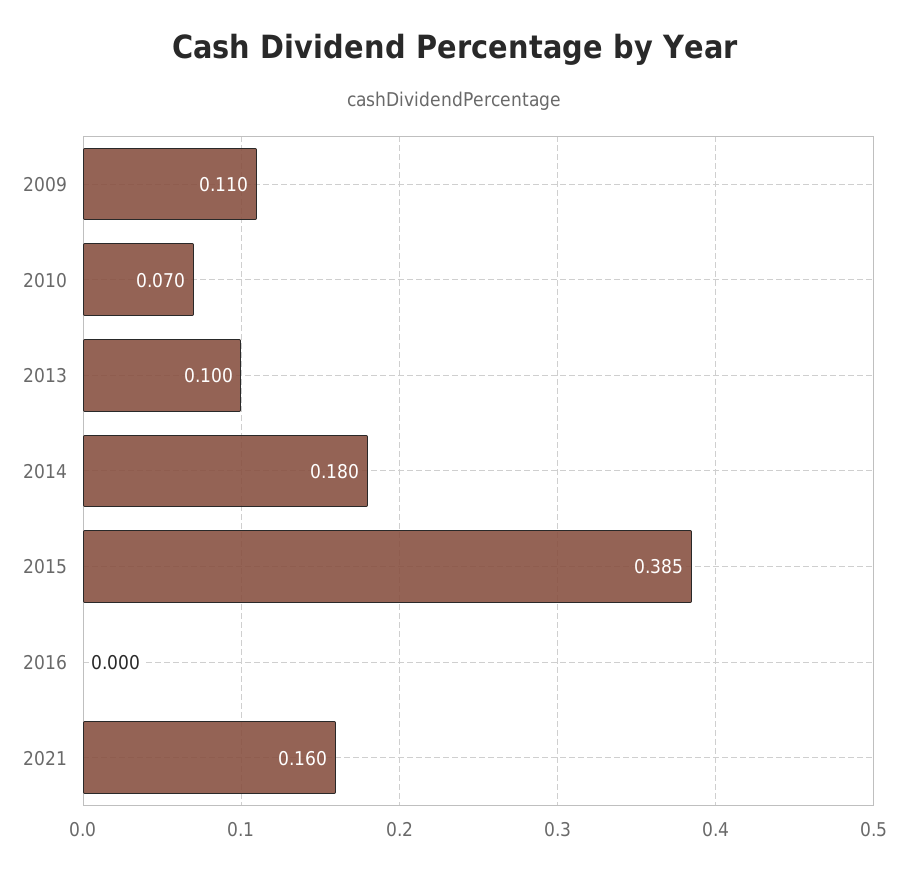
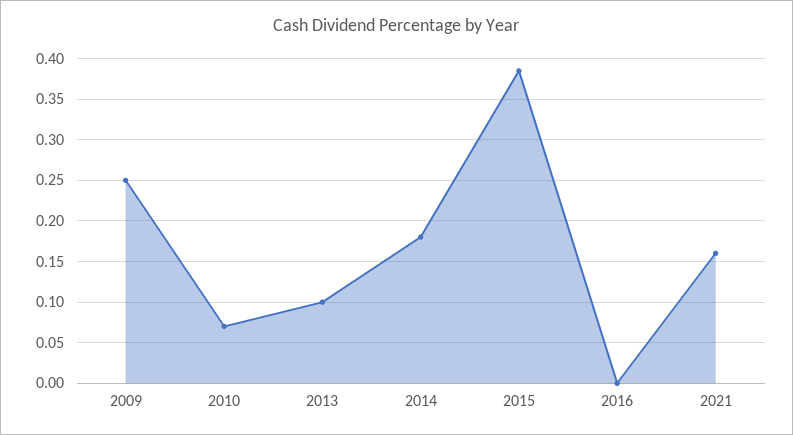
  {
-   "2009": 0.11,
+   "2009": 0.25,
    "2010": 0.07,
    "2013": 0.1,
    "2014": 0.18,
    "2015": 0.385,
    "2016": 0,
    "2021": 0.16
  }

